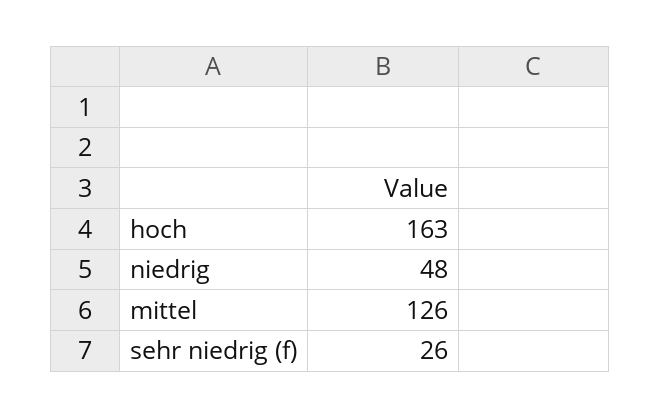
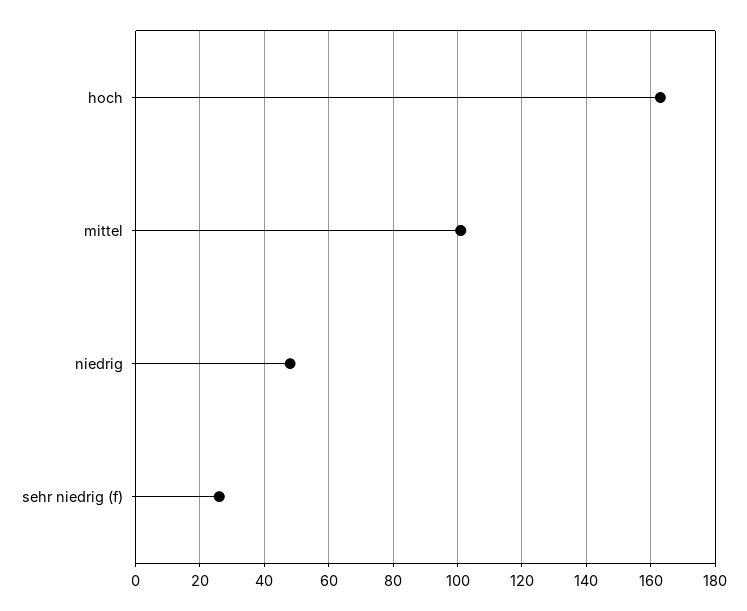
  {
    "hoch": 163,
    "niedrig": 48,
-   "mittel": 126,
+   "mittel": 100,
    "sehr niedrig (f)": 26
  }

